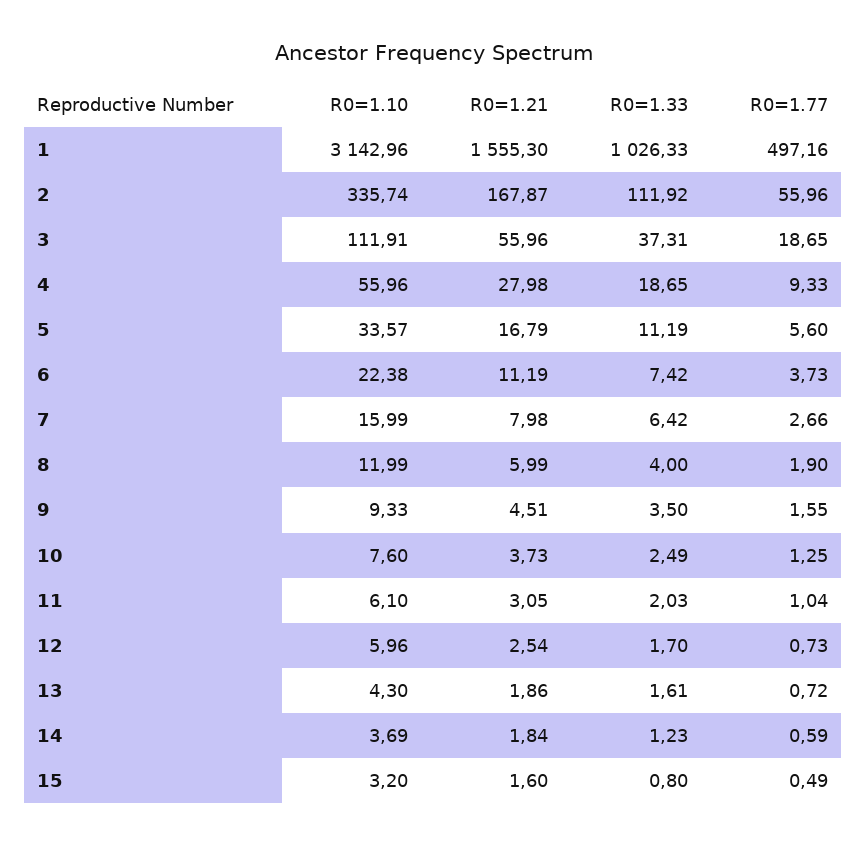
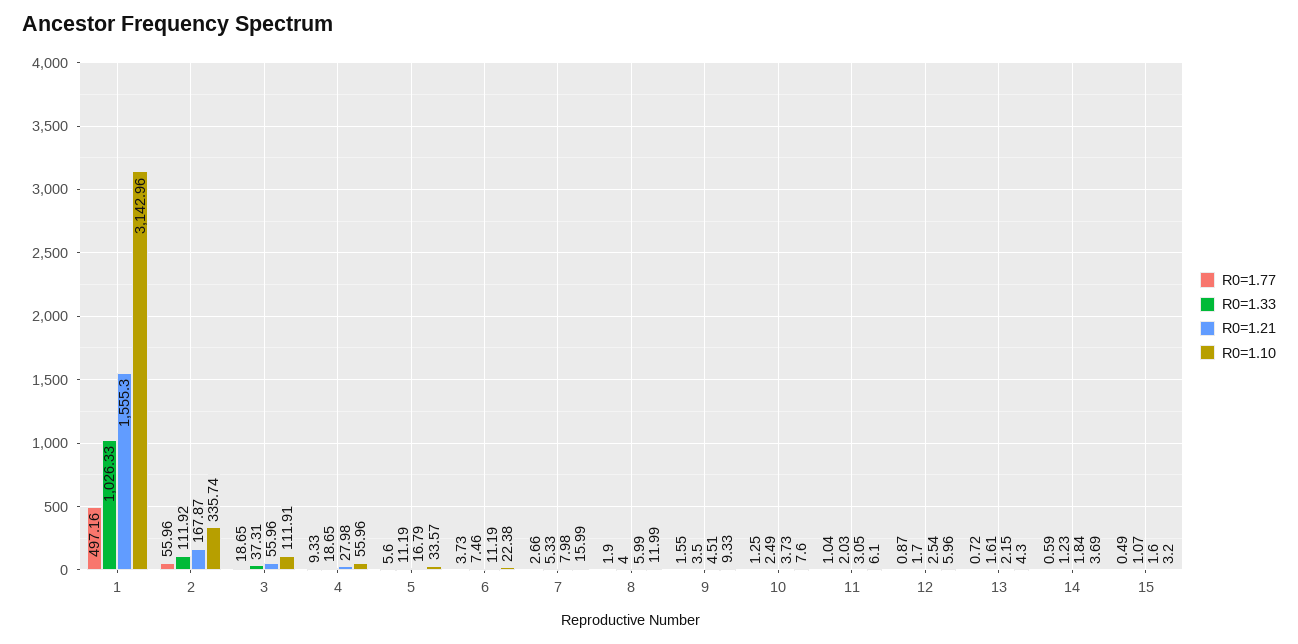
  {
    "R0=1.10": {
      "1": 3142.96,
      "2": 335.74,
      "3": 111.91,
      "4": 55.96,
      "5": 33.57,
      "6": 22.38,
      "7": 15.99,
      "8": 11.99,
      "9": 9.33,
      "10": 7.6,
      "11": 6.1,
      "12": 5.96,
      "13": 4.3,
      "14": 3.69,
      "15": 3.2
    },
    "R0=1.21": {
      "1": 1555.3,
      "2": 167.87,
      "3": 55.96,
      "4": 27.98,
      "5": 16.79,
      "6": 11.19,
      "7": 7.98,
      "8": 5.99,
      "9": 4.51,
      "10": 3.73,
      "11": 3.05,
      "12": 2.54,
-     "13": 1.86,
+     "13": 2.15,
      "14": 1.84,
      "15": 1.6
    },
    "R0=1.33": {
      "1": 1026.33,
      "2": 111.92,
      "3": 37.31,
      "4": 18.65,
      "5": 11.19,
-     "6": 7.42,
+     "6": 7.46,
-     "7": 6.42,
+     "7": 5.33,
      "8": 4,
      "9": 3.5,
      "10": 2.49,
      "11": 2.03,
      "12": 1.7,
      "13": 1.61,
      "14": 1.23,
-     "15": 0.8
+     "15": 1.07
    },
    "R0=1.77": {
      "1": 497.16,
      "2": 55.96,
      "3": 18.65,
      "4": 9.33,
      "5": 5.6,
      "6": 3.73,
      "7": 2.66,
      "8": 1.9,
      "9": 1.55,
      "10": 1.25,
      "11": 1.04,
-     "12": 0.73,
+     "12": 0.87,
      "13": 0.72,
      "14": 0.59,
      "15": 0.49
    }
  }

